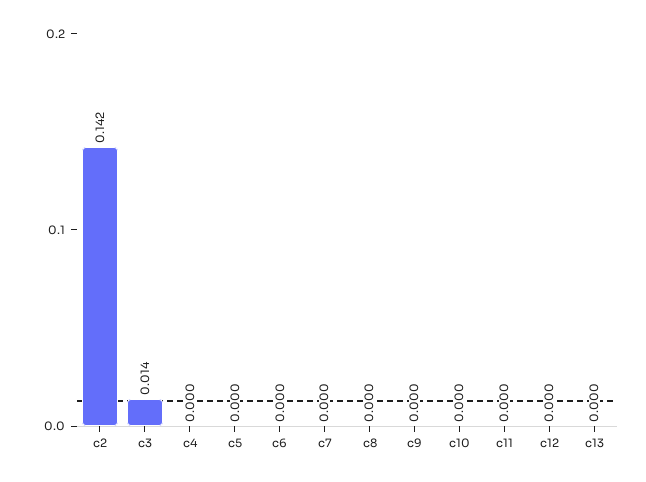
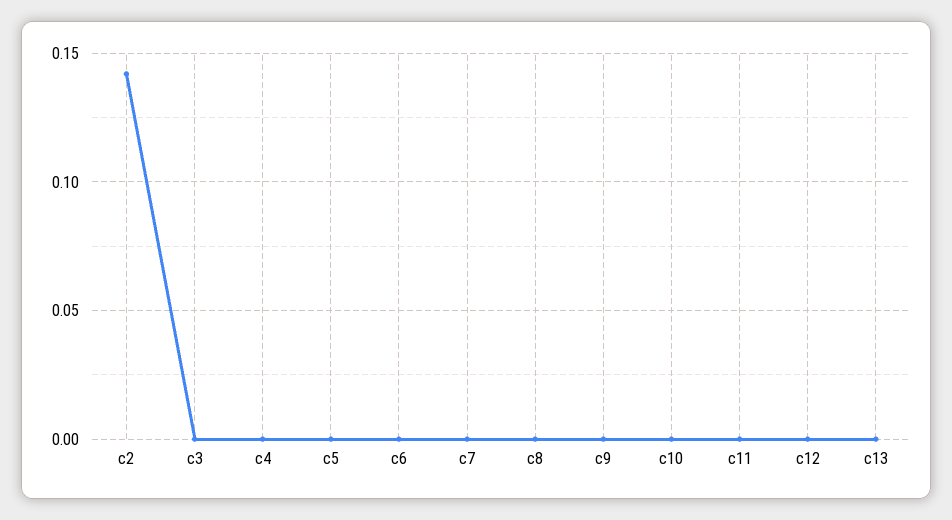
  {
    "c2": 0.142,
-   "c3": 0.014,
+   "c3": 0,
    "c4": 0,
    "c5": 0,
    "c6": 0,
    "c7": 0,
    "c8": 0,
    "c9": 0,
    "c10": 0,
    "c11": 0,
    "c12": 0,
    "c13": 0
  }

